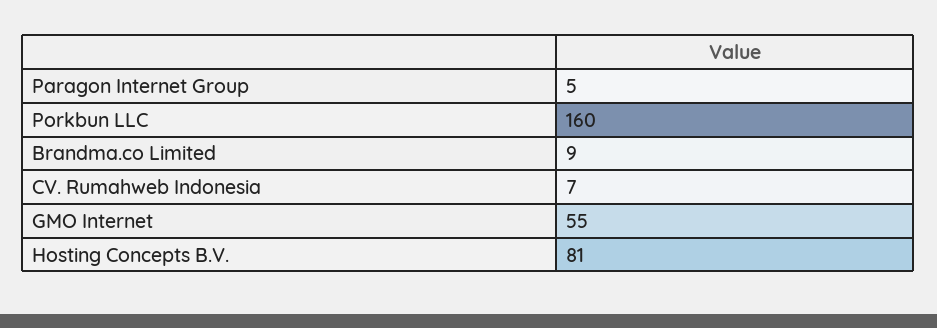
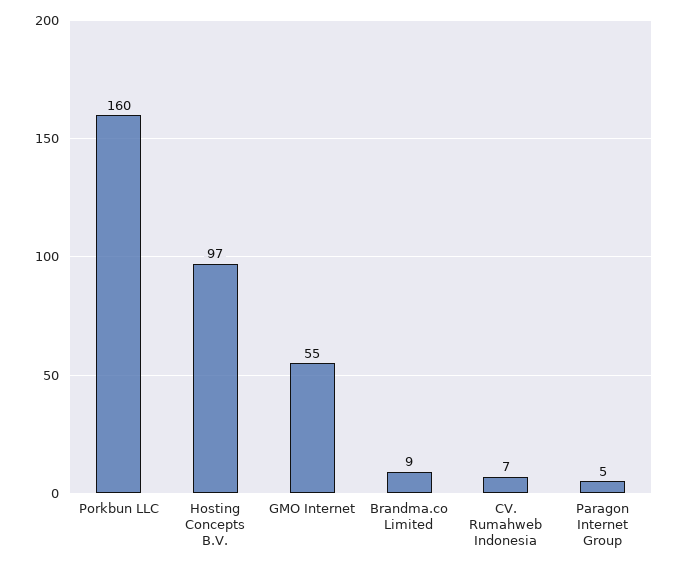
  {
    "Paragon Internet Group": 5,
    "Porkbun LLC": 160,
    "Brandma.co Limited": 9,
    "CV. Rumahweb Indonesia": 7,
    "GMO Internet": 55,
-   "Hosting Concepts B.V.": 81
+   "Hosting Concepts B.V.": 97
  }

